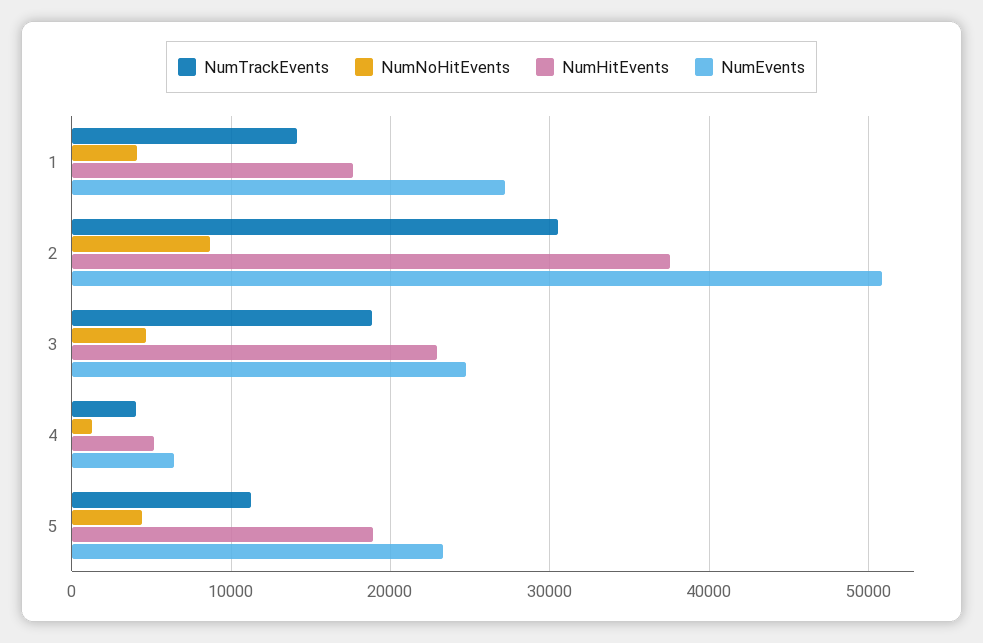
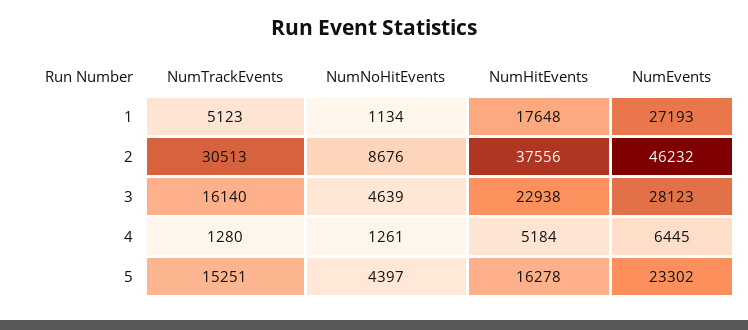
  {
    "NumTrackEvents": {
-     "1": 14000,
+     "1": 5123,
      "2": 30513,
-     "3": 19000,
+     "3": 16140,
-     "4": 4000,
+     "4": 1280,
-     "5": 11000
+     "5": 15251
    },
    "NumNoHitEvents": {
-     "1": 4000,
+     "1": 1134,
      "2": 8676,
      "3": 4639,
      "4": 1261,
      "5": 4397
    },
    "NumHitEvents": {
      "1": 17648,
      "2": 37556,
      "3": 22938,
      "4": 5184,
-     "5": 19000
+     "5": 16278
    },
    "NumEvents": {
      "1": 27193,
-     "2": 51000,
+     "2": 46232,
-     "3": 25000,
+     "3": 28123,
      "4": 6445,
      "5": 23302
    }
  }

